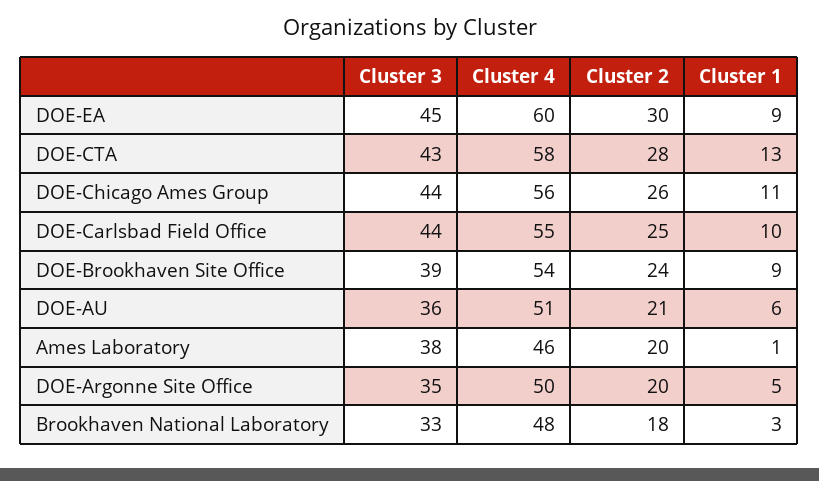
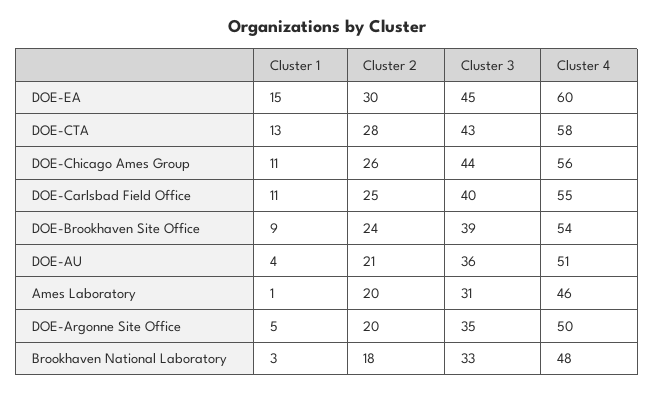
  {
    "Cluster 3": {
      "DOE-EA": 45,
      "DOE-CTA": 43,
      "DOE-Chicago Ames Group": 44,
-     "DOE-Carlsbad Field Office": 44,
+     "DOE-Carlsbad Field Office": 40,
      "DOE-Brookhaven Site Office": 39,
      "DOE-AU": 36,
-     "Ames Laboratory": 38,
+     "Ames Laboratory": 31,
      "DOE-Argonne Site Office": 35,
      "Brookhaven National Laboratory": 33
    },
    "Cluster 4": {
      "DOE-EA": 60,
      "DOE-CTA": 58,
      "DOE-Chicago Ames Group": 56,
      "DOE-Carlsbad Field Office": 55,
      "DOE-Brookhaven Site Office": 54,
      "DOE-AU": 51,
      "Ames Laboratory": 46,
      "DOE-Argonne Site Office": 50,
      "Brookhaven National Laboratory": 48
    },
    "Cluster 2": {
      "DOE-EA": 30,
      "DOE-CTA": 28,
      "DOE-Chicago Ames Group": 26,
      "DOE-Carlsbad Field Office": 25,
      "DOE-Brookhaven Site Office": 24,
      "DOE-AU": 21,
      "Ames Laboratory": 20,
      "DOE-Argonne Site Office": 20,
      "Brookhaven National Laboratory": 18
    },
    "Cluster 1": {
-     "DOE-EA": 9,
+     "DOE-EA": 15,
      "DOE-CTA": 13,
      "DOE-Chicago Ames Group": 11,
-     "DOE-Carlsbad Field Office": 10,
+     "DOE-Carlsbad Field Office": 11,
      "DOE-Brookhaven Site Office": 9,
-     "DOE-AU": 6,
+     "DOE-AU": 4,
      "Ames Laboratory": 1,
      "DOE-Argonne Site Office": 5,
      "Brookhaven National Laboratory": 3
    }
  }

